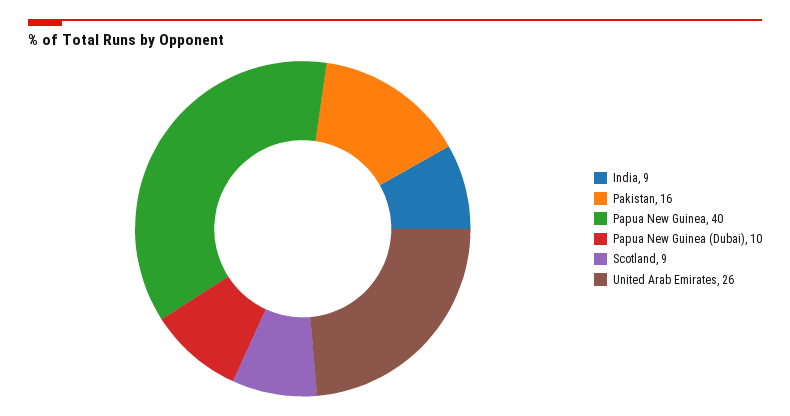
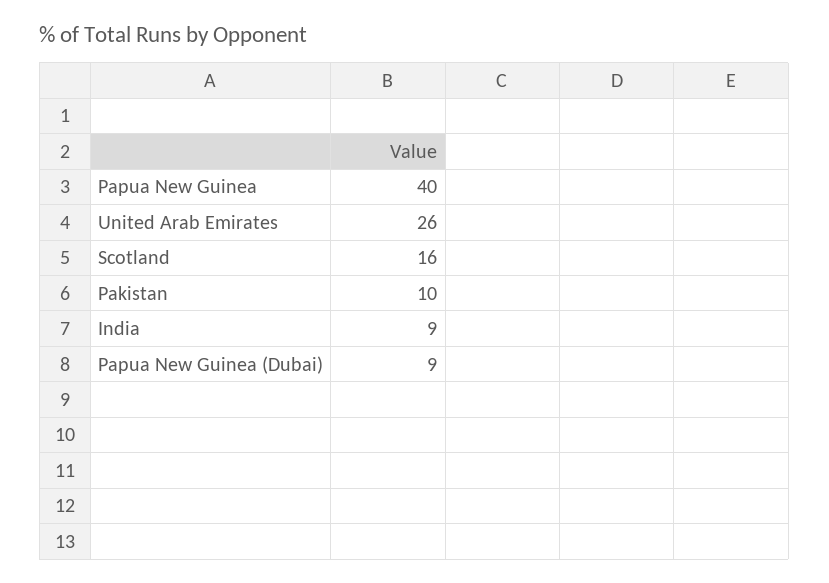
  {
    "India": 9,
-   "Pakistan": 16,
+   "Pakistan": 10,
    "Papua New Guinea": 40,
-   "Papua New Guinea (Dubai)": 10,
+   "Papua New Guinea (Dubai)": 9,
-   "Scotland": 9,
+   "Scotland": 16,
    "United Arab Emirates": 26
  }

